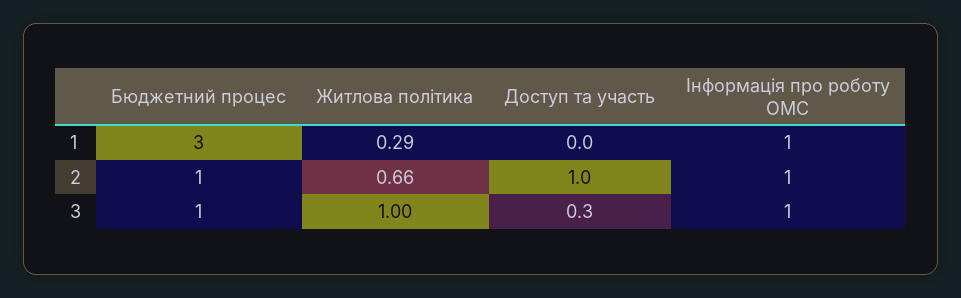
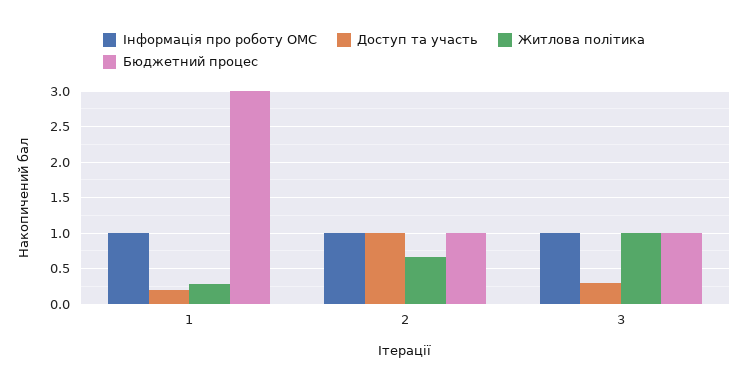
  {
    "Бюджетний процес": {
      "1": 3,
      "2": 1,
      "3": 1
    },
    "Житлова політика": {
      "1": 0.29,
      "2": 0.66,
      "3": 1
    },
    "Доступ та участь": {
-     "1": 0,
+     "1": 0.2,
      "2": 1,
      "3": 0.3
    },
    "Інформація про роботу ОМС": {
      "1": 1,
      "2": 1,
      "3": 1
    }
  }

